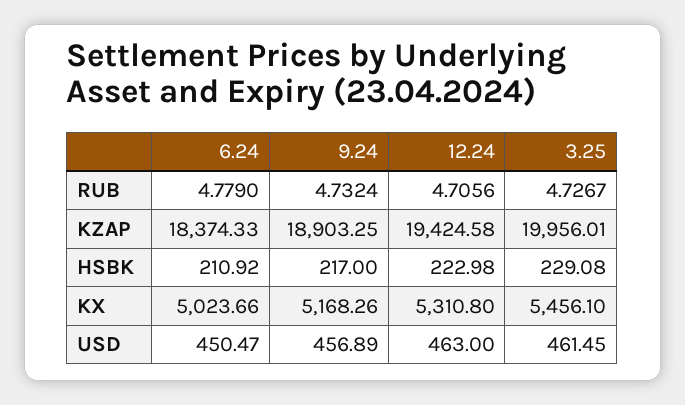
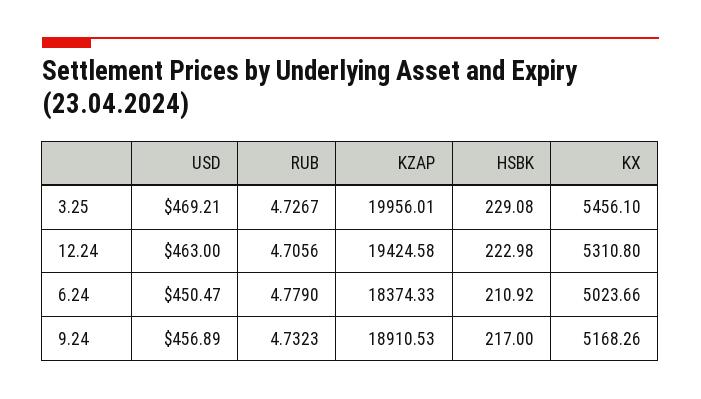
  {
    "6.24": {
      "RUB": 4.779,
      "KZAP": 18374.33,
      "HSBK": 210.92,
      "KX": 5023.66,
      "USD": 450.47
    },
    "9.24": {
-     "RUB": 4.7324,
+     "RUB": 4.7323,
-     "KZAP": 18903.25,
+     "KZAP": 18910.53,
      "HSBK": 217,
      "KX": 5168.26,
      "USD": 456.89
    },
    "12.24": {
      "RUB": 4.7056,
      "KZAP": 19424.58,
      "HSBK": 222.98,
      "KX": 5310.8,
      "USD": 463
    },
    "3.25": {
      "RUB": 4.7267,
      "KZAP": 19956.01,
      "HSBK": 229.08,
      "KX": 5456.1,
-     "USD": 461.45
+     "USD": 469.21
    }
  }

